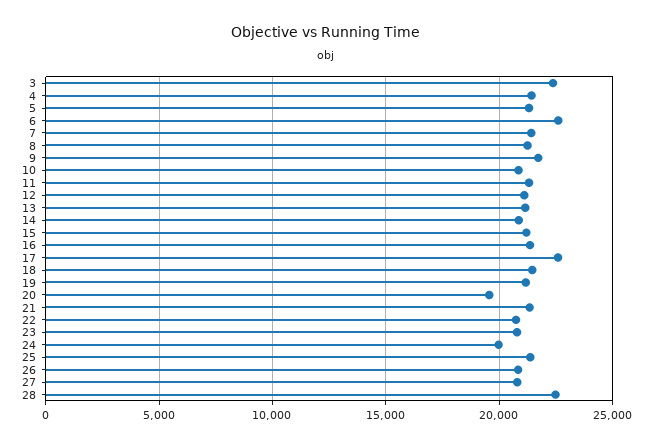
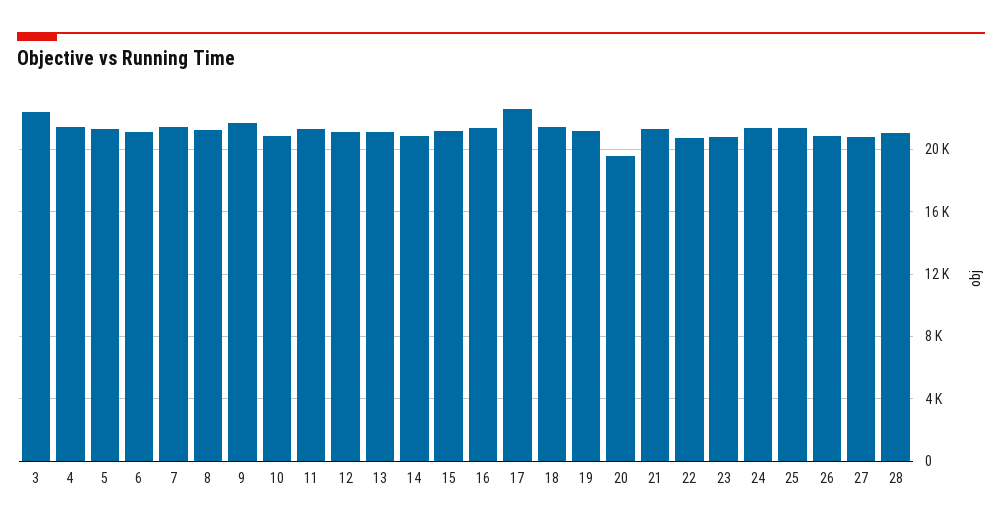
  {
    "3": 22500,
    "4": 21500,
    "5": 21500,
-   "6": 22500,
+   "6": 21000,
    "7": 21500,
    "8": 21000,
    "9": 21500,
    "10": 21000,
    "11": 21500,
    "12": 21000,
    "13": 21000,
    "14": 21000,
    "15": 21000,
    "16": 21500,
    "17": 22500,
    "18": 21500,
    "19": 21000,
    "20": 19500,
    "21": 21500,
    "22": 20500,
    "23": 21000,
-   "24": 20000,
+   "24": 21500,
    "25": 21500,
    "26": 21000,
    "27": 21000,
-   "28": 22500
+   "28": 21000
  }

